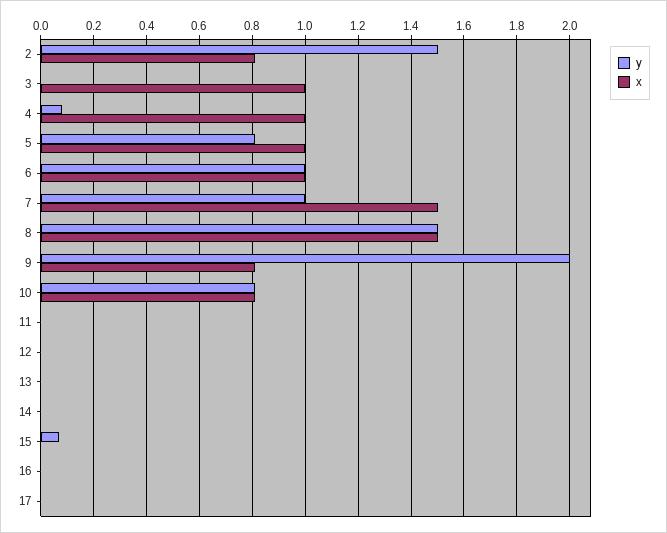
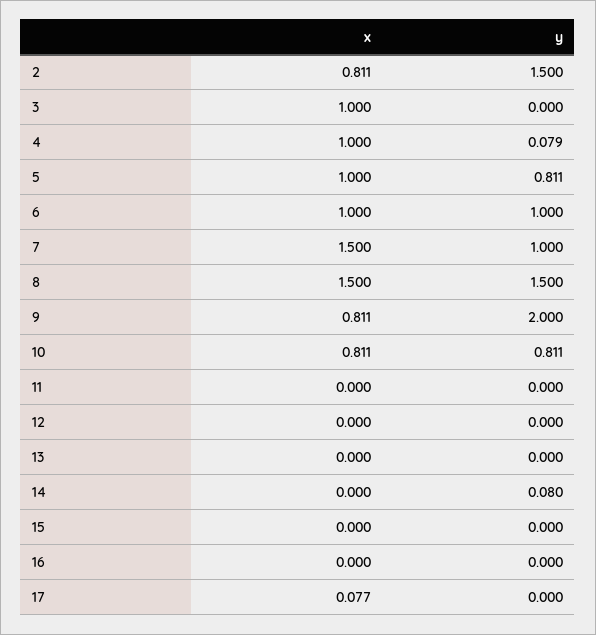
  {
    "y": {
      "2": 1.5,
      "3": 0,
      "4": 0.079,
      "5": 0.811,
      "6": 1,
      "7": 1,
      "8": 1.5,
      "9": 2,
      "10": 0.811,
      "11": 0,
      "12": 0,
      "13": 0,
-     "14": 0,
+     "14": 0.08,
-     "15": 0.075,
+     "15": 0,
      "16": 0,
      "17": 0
    },
    "x": {
      "2": 0.811,
      "3": 1,
      "4": 1,
      "5": 1,
      "6": 1,
      "7": 1.5,
      "8": 1.5,
      "9": 0.811,
      "10": 0.811,
      "11": 0,
      "12": 0,
      "13": 0,
      "14": 0,
      "15": 0,
      "16": 0,
-     "17": 0
+     "17": 0.077
    }
  }

